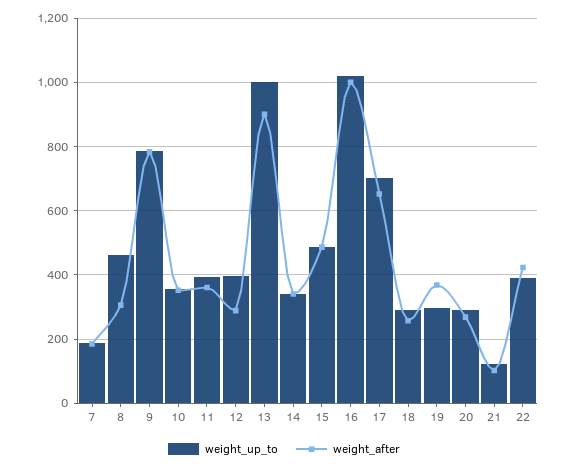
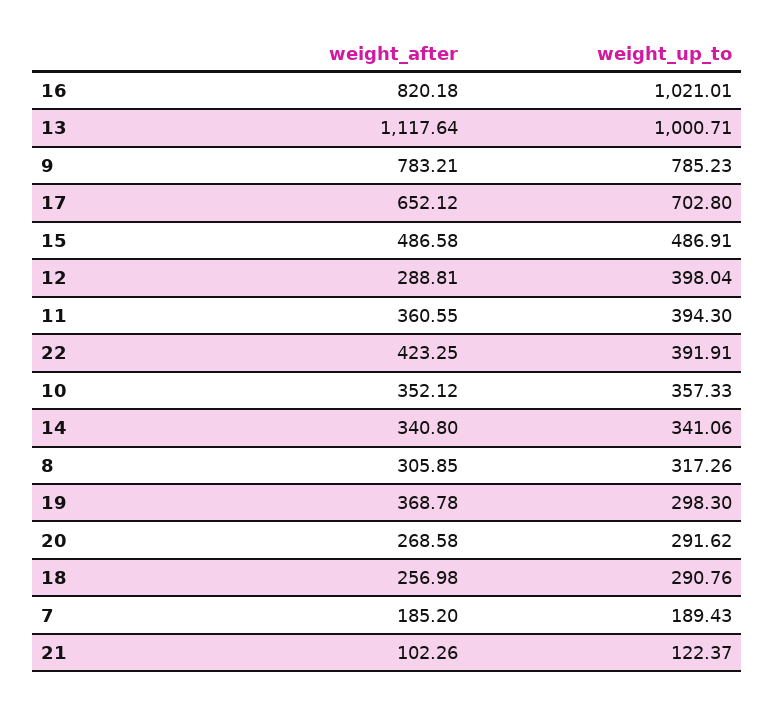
  {
    "weight_up_to": {
      "7": 189.43,
-     "8": 460,
+     "8": 317.26,
      "9": 785.23,
      "10": 357.33,
      "11": 394.3,
      "12": 398.04,
      "13": 1000.71,
      "14": 341.06,
      "15": 486.91,
      "16": 1021.01,
      "17": 702.8,
      "18": 290.76,
      "19": 298.3,
      "20": 291.62,
      "21": 122.37,
      "22": 391.91
    },
    "weight_after": {
      "7": 185.2,
      "8": 305.85,
      "9": 783.21,
      "10": 352.12,
      "11": 360.55,
      "12": 288.81,
-     "13": 900,
+     "13": 1117.64,
      "14": 340.8,
      "15": 486.58,
-     "16": 1000,
+     "16": 820.18,
      "17": 652.12,
      "18": 256.98,
      "19": 368.78,
      "20": 268.58,
      "21": 102.26,
      "22": 423.25
    }
  }

